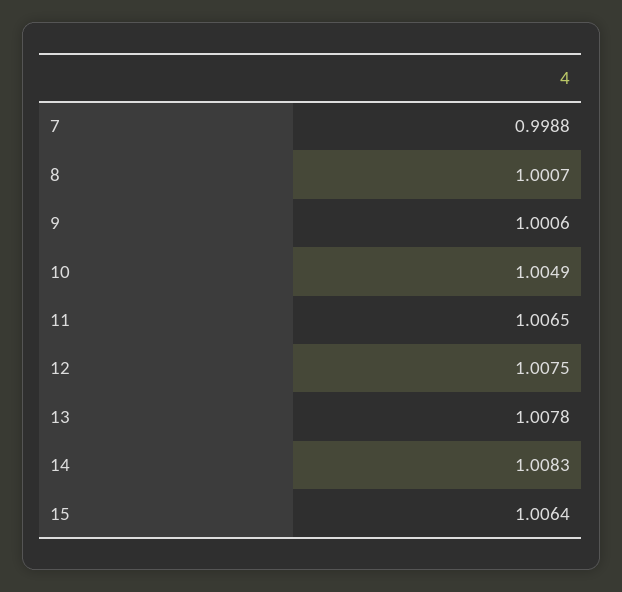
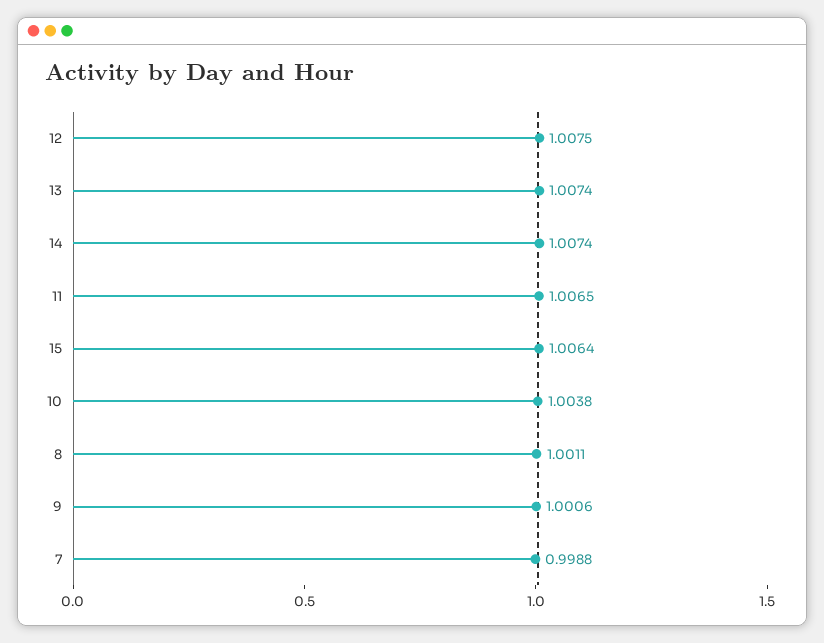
  {
    "7": 0.9988,
-   "8": 1.0007,
+   "8": 1.0011,
    "9": 1.0006,
-   "10": 1.0049,
+   "10": 1.0038,
    "11": 1.0065,
    "12": 1.0075,
-   "13": 1.0078,
+   "13": 1.0074,
-   "14": 1.0083,
+   "14": 1.0074,
    "15": 1.0064
  }

